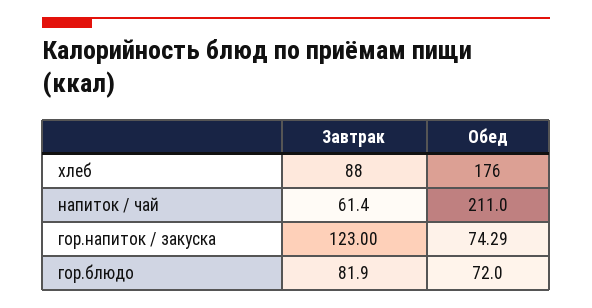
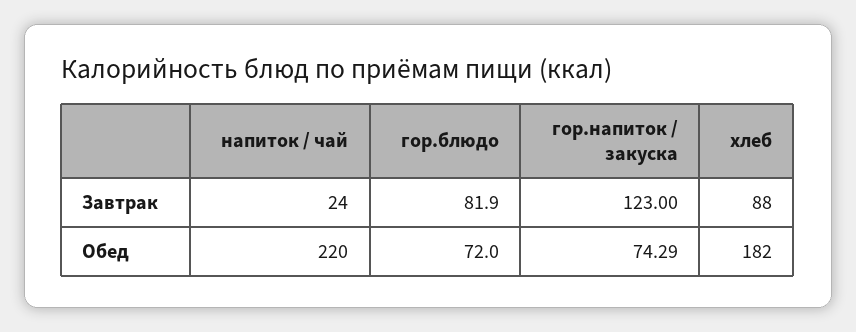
  {
    "Завтрак": {
      "хлеб": 88,
-     "напиток / чай": 61.4,
+     "напиток / чай": 24,
      "гор.напиток / закуска": 123,
      "гор.блюдо": 81.9
    },
    "Обед": {
-     "хлеб": 176,
+     "хлеб": 182,
-     "напиток / чай": 211,
+     "напиток / чай": 220,
      "гор.напиток / закуска": 74.29,
      "гор.блюдо": 72
    }
  }

